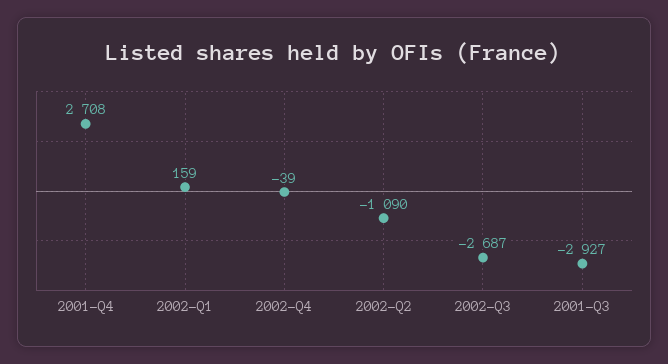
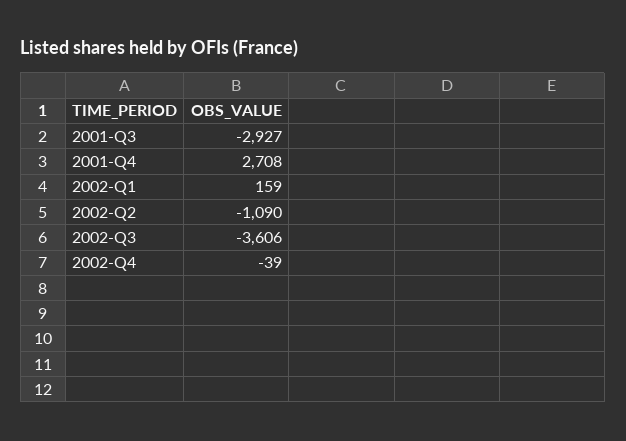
  {
    "2001-Q4": 2708,
    "2002-Q1": 159,
    "2002-Q4": -39,
    "2002-Q2": -1090,
-   "2002-Q3": -2687,
+   "2002-Q3": -3606,
    "2001-Q3": -2927
  }

